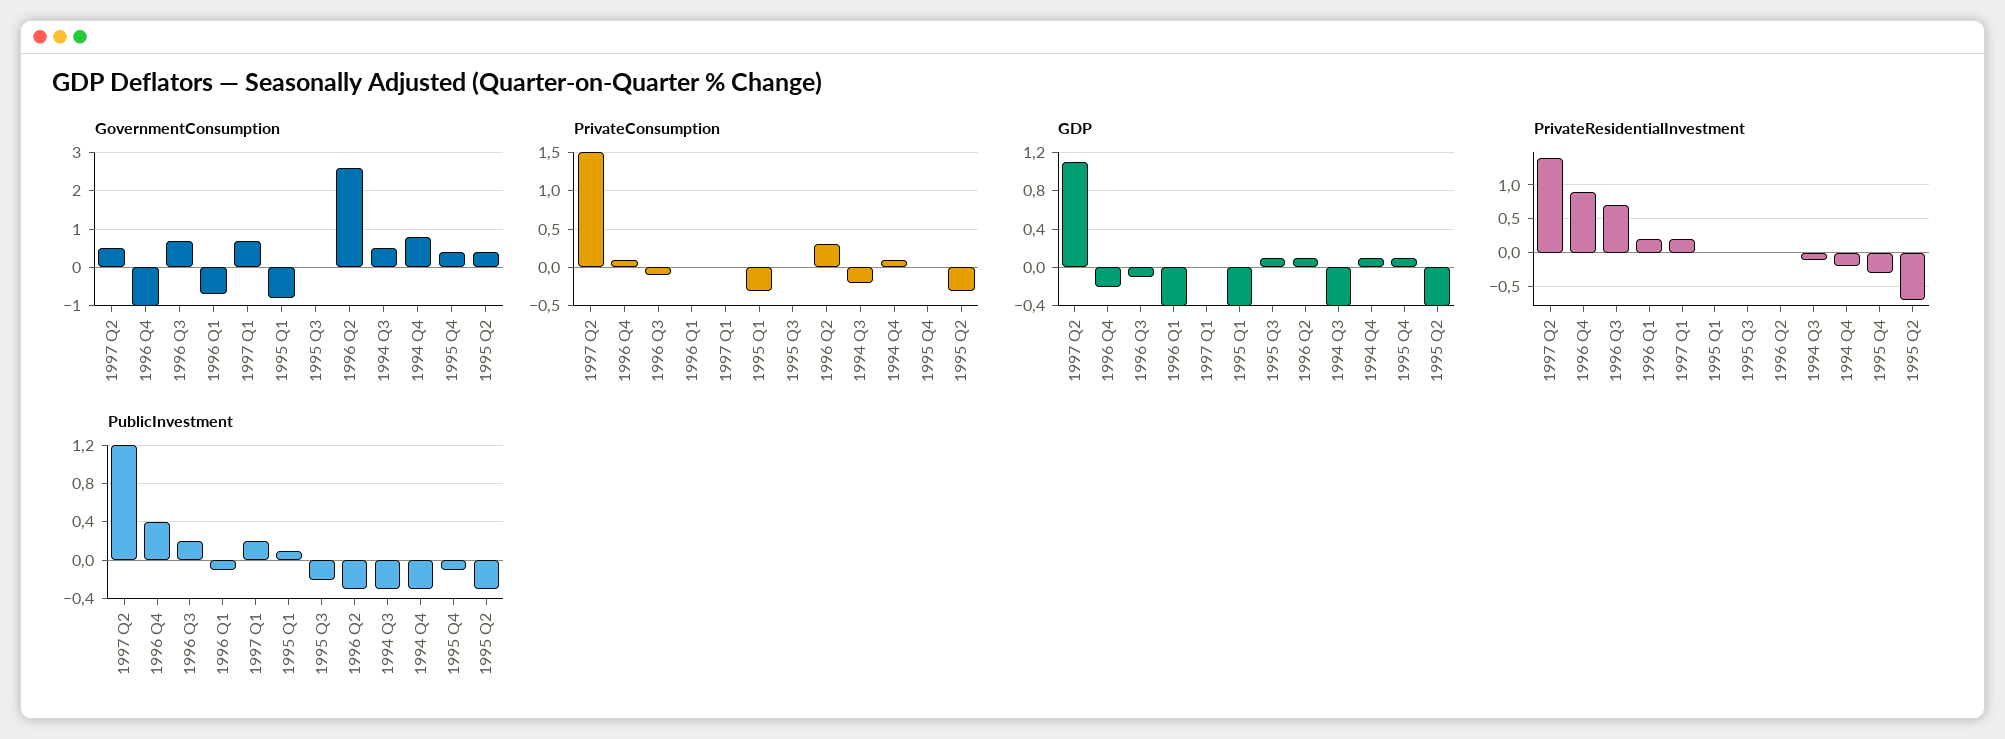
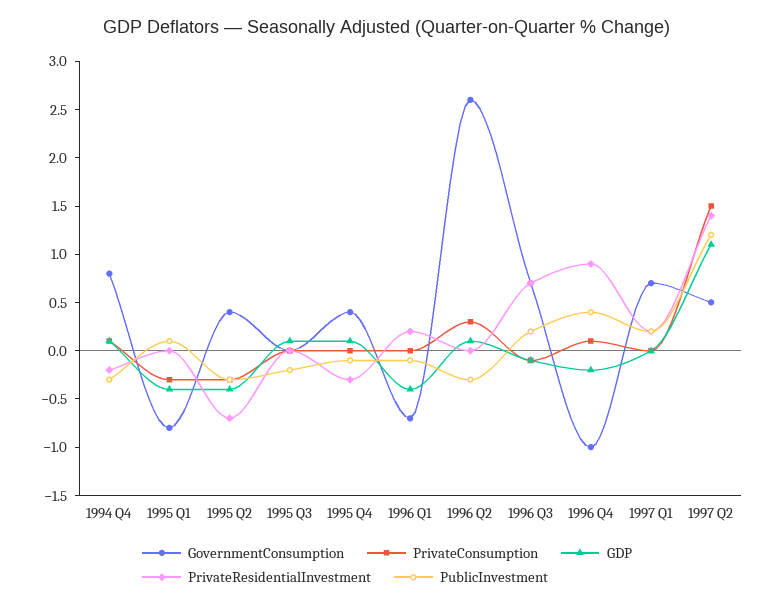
  {
    "GovernmentConsumption": {
      "1997 Q2": 0.5,
      "1996 Q4": -1,
      "1996 Q3": 0.7,
      "1996 Q1": -0.7,
      "1997 Q1": 0.7,
      "1995 Q1": -0.8,
      "1995 Q3": 0,
      "1996 Q2": 2.6,
-     "1994 Q3": 0.5,
      "1994 Q4": 0.8,
      "1995 Q4": 0.4,
      "1995 Q2": 0.4
    },
    "PrivateConsumption": {
      "1997 Q2": 1.5,
      "1996 Q4": 0.1,
      "1996 Q3": -0.1,
      "1996 Q1": 0,
      "1997 Q1": 0,
      "1995 Q1": -0.3,
      "1995 Q3": 0,
      "1996 Q2": 0.3,
-     "1994 Q3": -0.2,
      "1994 Q4": 0.1,
      "1995 Q4": 0,
      "1995 Q2": -0.3
    },
    "GDP": {
      "1997 Q2": 1.1,
      "1996 Q4": -0.2,
      "1996 Q3": -0.1,
      "1996 Q1": -0.4,
      "1997 Q1": 0,
      "1995 Q1": -0.4,
      "1995 Q3": 0.1,
      "1996 Q2": 0.1,
-     "1994 Q3": -0.4,
      "1994 Q4": 0.1,
      "1995 Q4": 0.1,
      "1995 Q2": -0.4
    },
    "PrivateResidentialInvestment": {
      "1997 Q2": 1.4,
      "1996 Q4": 0.9,
      "1996 Q3": 0.7,
      "1996 Q1": 0.2,
      "1997 Q1": 0.2,
      "1995 Q1": 0,
      "1995 Q3": 0,
      "1996 Q2": 0,
-     "1994 Q3": -0.1,
      "1994 Q4": -0.2,
      "1995 Q4": -0.3,
      "1995 Q2": -0.7
    },
    "PublicInvestment": {
      "1997 Q2": 1.2,
      "1996 Q4": 0.4,
      "1996 Q3": 0.2,
      "1996 Q1": -0.1,
      "1997 Q1": 0.2,
      "1995 Q1": 0.1,
      "1995 Q3": -0.2,
      "1996 Q2": -0.3,
-     "1994 Q3": -0.3,
      "1994 Q4": -0.3,
      "1995 Q4": -0.1,
      "1995 Q2": -0.3
    }
  }

